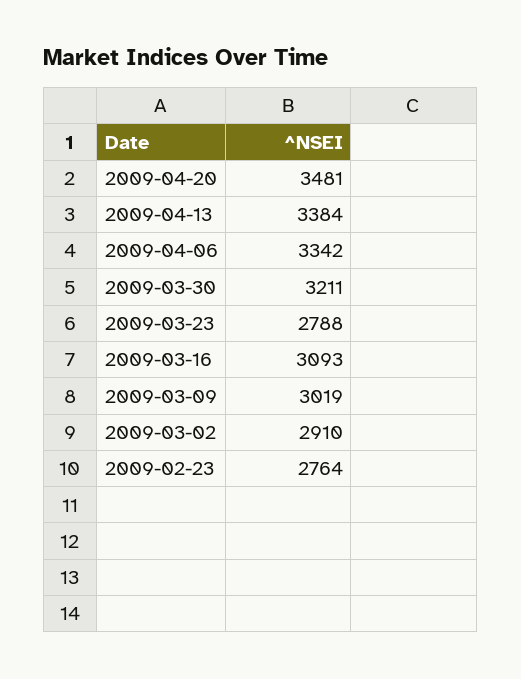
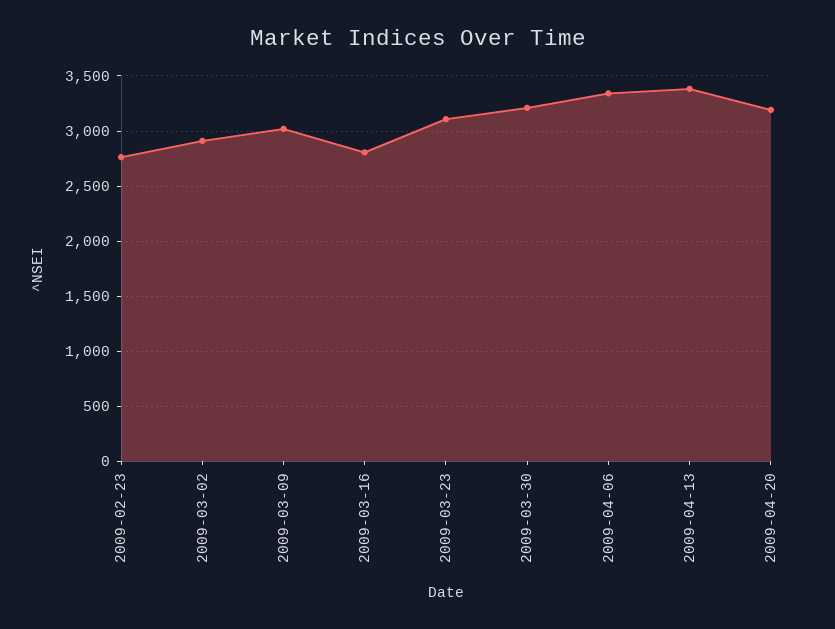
  {
-   "2009-04-20": 3481,
+   "2009-04-20": 3200,
    "2009-04-13": 3384,
    "2009-04-06": 3342,
    "2009-03-30": 3211,
-   "2009-03-23": 2788,
+   "2009-03-23": 3100,
-   "2009-03-16": 3093,
+   "2009-03-16": 2800,
    "2009-03-09": 3019,
    "2009-03-02": 2910,
    "2009-02-23": 2764
  }

